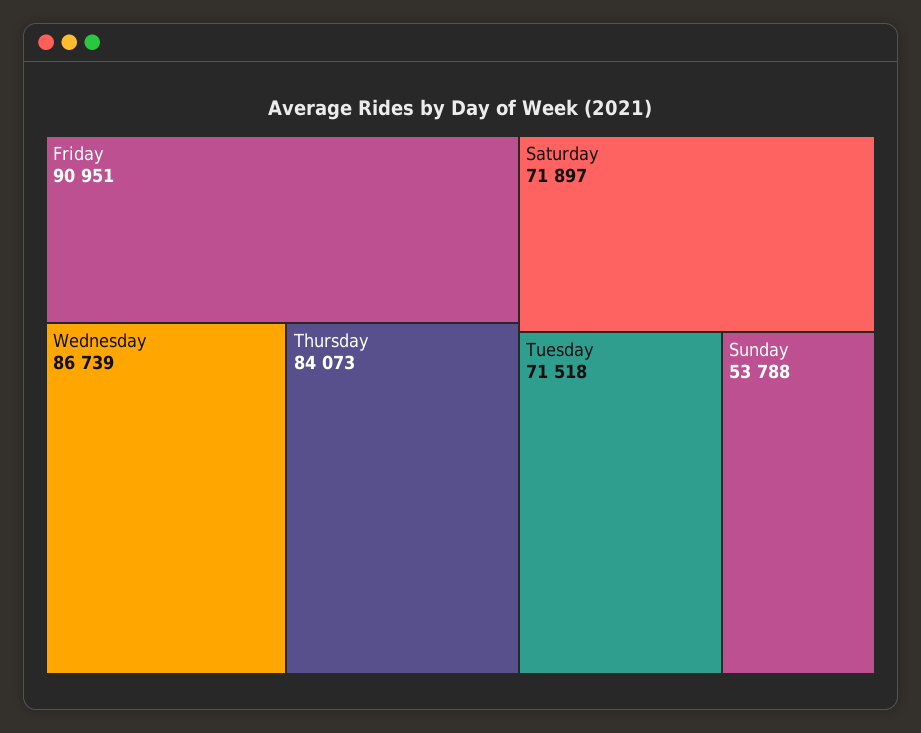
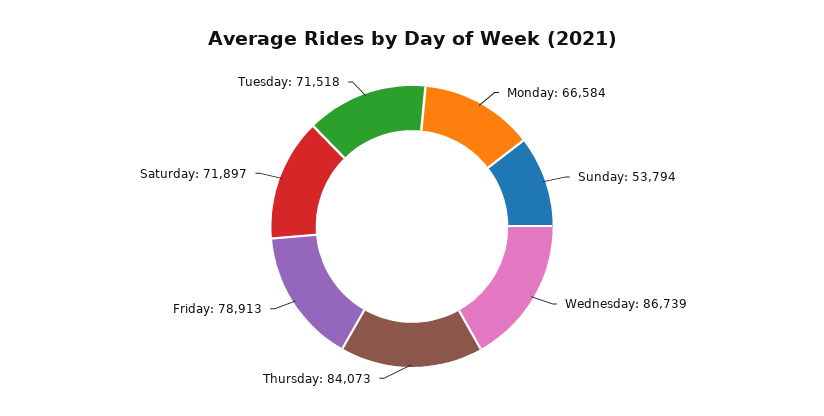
  {
-   "Friday": 90951,
+   "Friday": 78913,
    "Wednesday": 86739,
    "Thursday": 84073,
    "Saturday": 71897,
    "Tuesday": 71518,
-   "Sunday": 53788
+   "Sunday": 53794,
+   "Monday": 66584
  }

